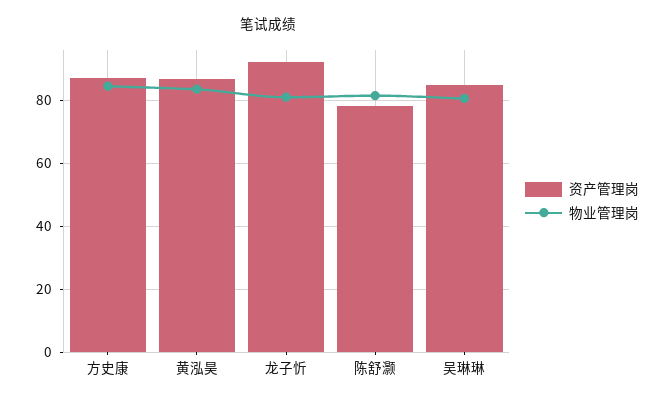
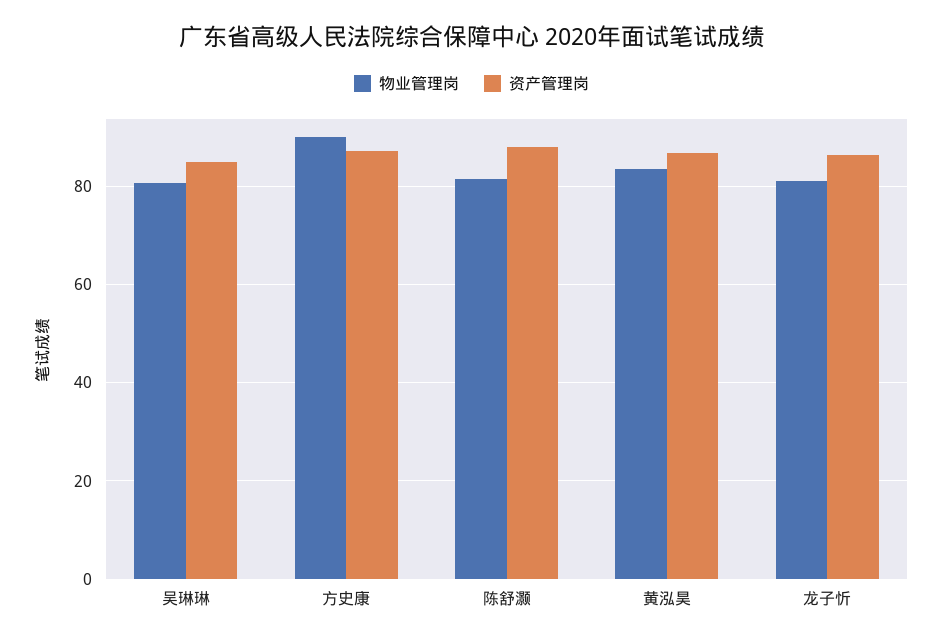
  {
    "资产管理岗": {
      "方史康": 88,
      "黄泓昊": 86,
-     "龙子忻": 92,
+     "龙子忻": 86,
-     "陈舒灏": 78,
+     "陈舒灏": 88,
      "吴琳琳": 86
    },
    "物业管理岗": {
-     "方史康": 84,
+     "方史康": 90,
      "黄泓昊": 84,
      "龙子忻": 82,
      "陈舒灏": 82,
      "吴琳琳": 80
    }
  }

